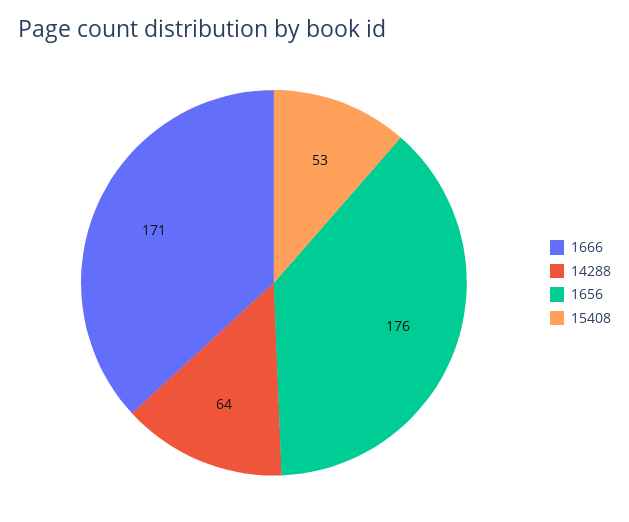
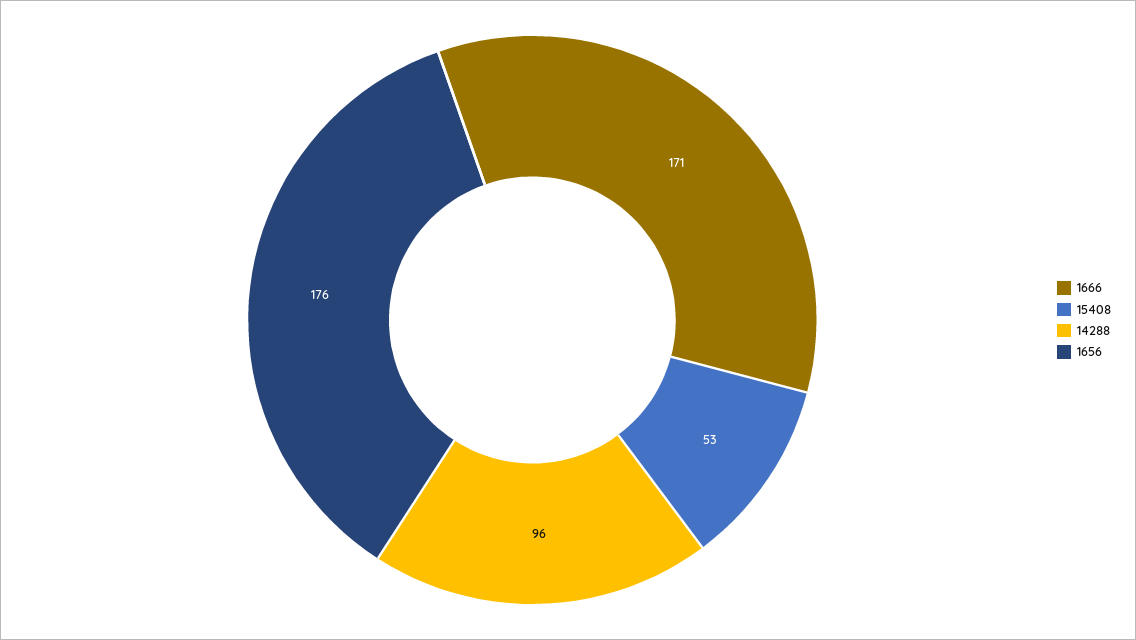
  {
    "1666": 171,
-   "14288": 64,
+   "14288": 96,
    "1656": 176,
    "15408": 53
  }

